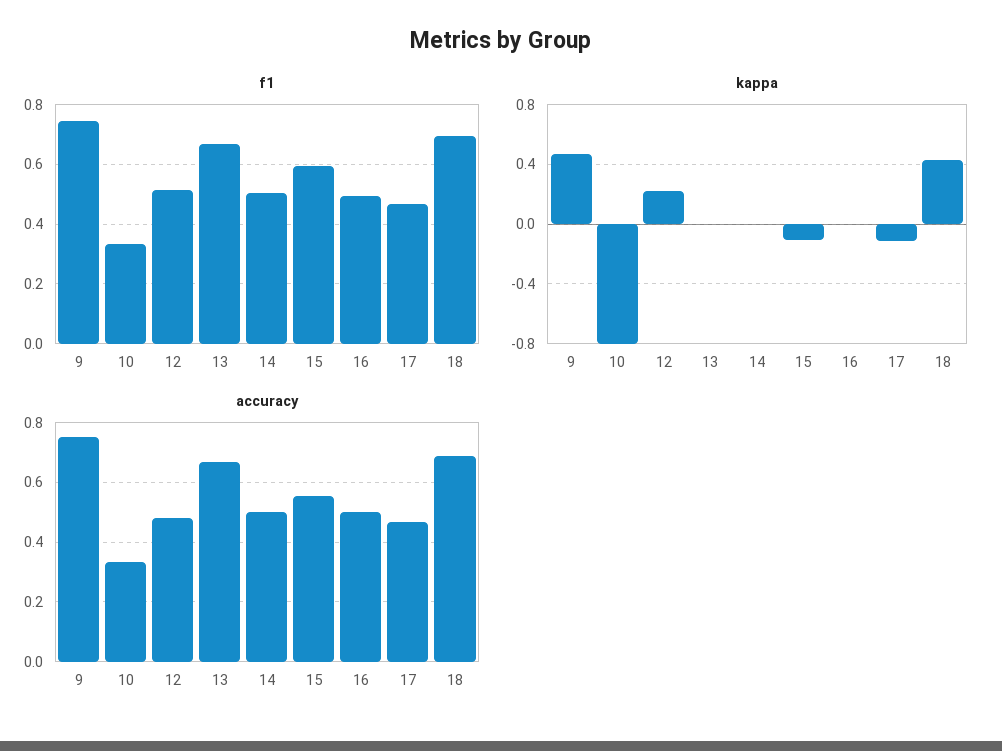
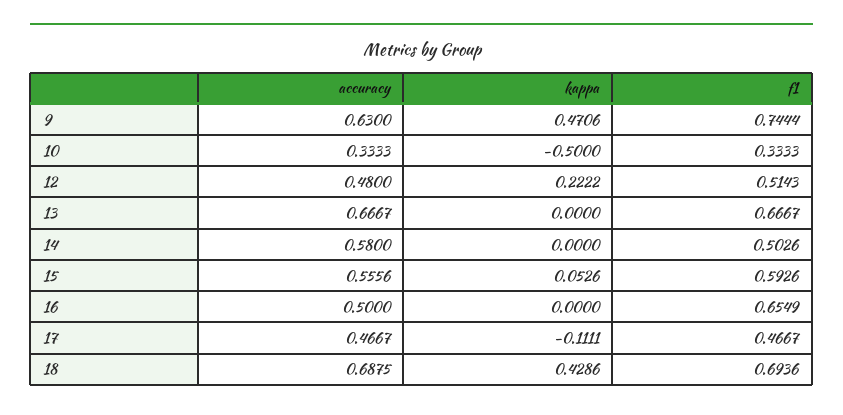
  {
    "f1": {
      "9": 0.7444,
      "10": 0.3333,
      "12": 0.5143,
      "13": 0.6667,
      "14": 0.5026,
      "15": 0.5926,
-     "16": 0.5,
+     "16": 0.6549,
      "17": 0.4667,
      "18": 0.6936
    },
    "kappa": {
      "9": 0.4706,
-     "10": -0.8,
+     "10": -0.5,
      "12": 0.2222,
      "13": 0,
      "14": 0,
-     "15": -0.1,
+     "15": 0.0526,
      "16": 0,
      "17": -0.1111,
      "18": 0.4286
    },
    "accuracy": {
-     "9": 0.75,
+     "9": 0.63,
      "10": 0.3333,
      "12": 0.48,
      "13": 0.6667,
-     "14": 0.5,
+     "14": 0.58,
      "15": 0.5556,
      "16": 0.5,
      "17": 0.4667,
      "18": 0.6875
    }
  }

